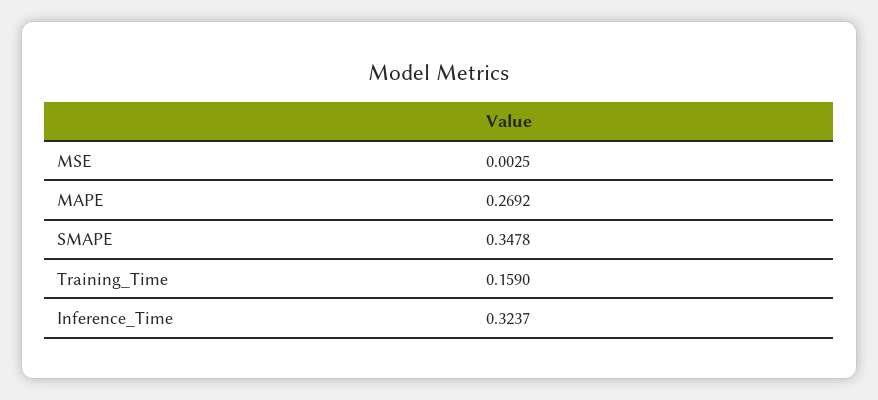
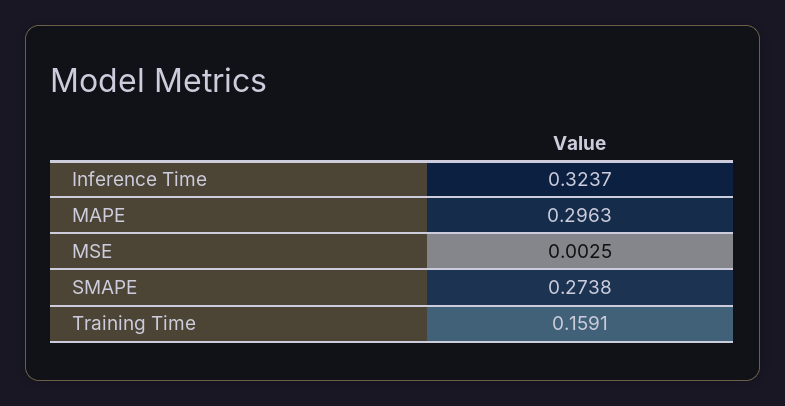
  {
    "MSE": 0.0025,
-   "MAPE": 0.2692,
+   "MAPE": 0.2963,
-   "SMAPE": 0.3478,
+   "SMAPE": 0.2738,
-   "Training_Time": 0.159,
+   "Training_Time": 0.1591,
    "Inference_Time": 0.3237
  }

